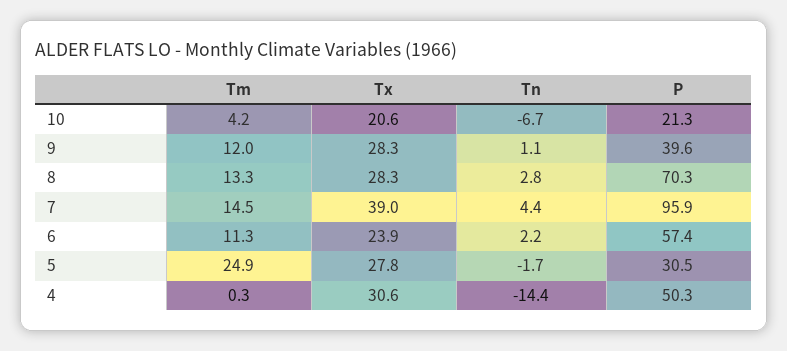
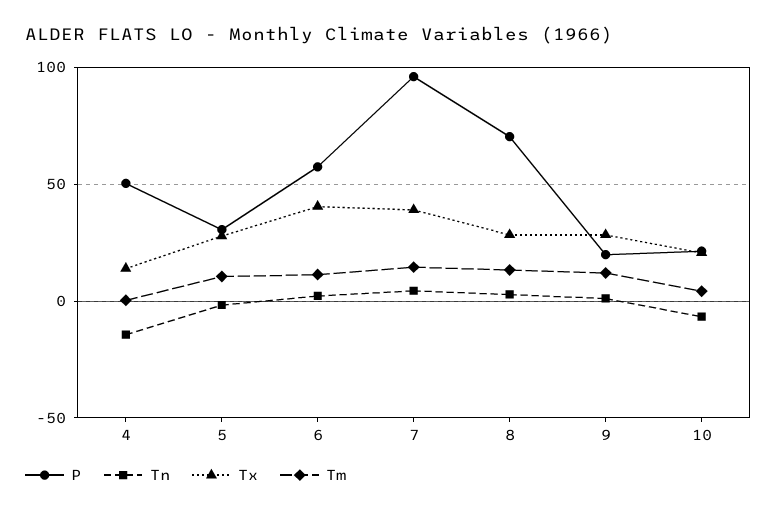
  {
    "Tm": {
      "10": 4.2,
      "9": 12,
      "8": 13.3,
      "7": 14.5,
      "6": 11.3,
-     "5": 24.9,
+     "5": 10,
      "4": 0.3
    },
    "Tx": {
      "10": 20.6,
      "9": 28.3,
      "8": 28.3,
      "7": 39,
-     "6": 23.9,
+     "6": 40,
      "5": 27.8,
-     "4": 30.6
+     "4": 15
    },
    "Tn": {
      "10": -6.7,
      "9": 1.1,
      "8": 2.8,
      "7": 4.4,
      "6": 2.2,
      "5": -1.7,
      "4": -14.4
    },
    "P": {
      "10": 21.3,
-     "9": 39.6,
+     "9": 20,
      "8": 70.3,
      "7": 95.9,
      "6": 57.4,
      "5": 30.5,
      "4": 50.3
    }
  }

